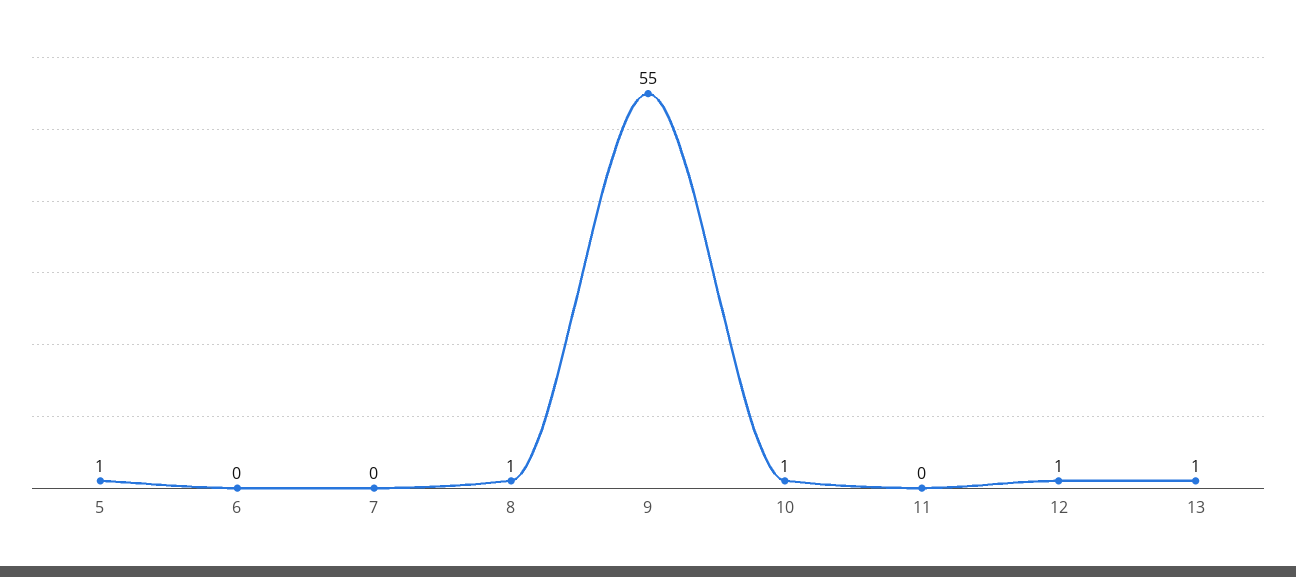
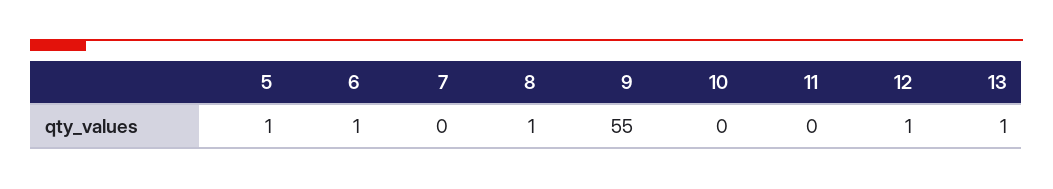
  {
    "5": 1,
-   "6": 0,
+   "6": 1,
    "7": 0,
    "8": 1,
    "9": 55,
-   "10": 1,
+   "10": 0,
    "11": 0,
    "12": 1,
    "13": 1
  }

